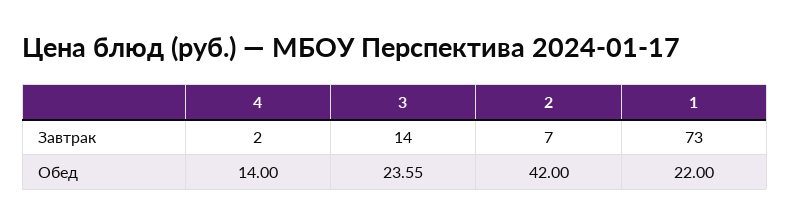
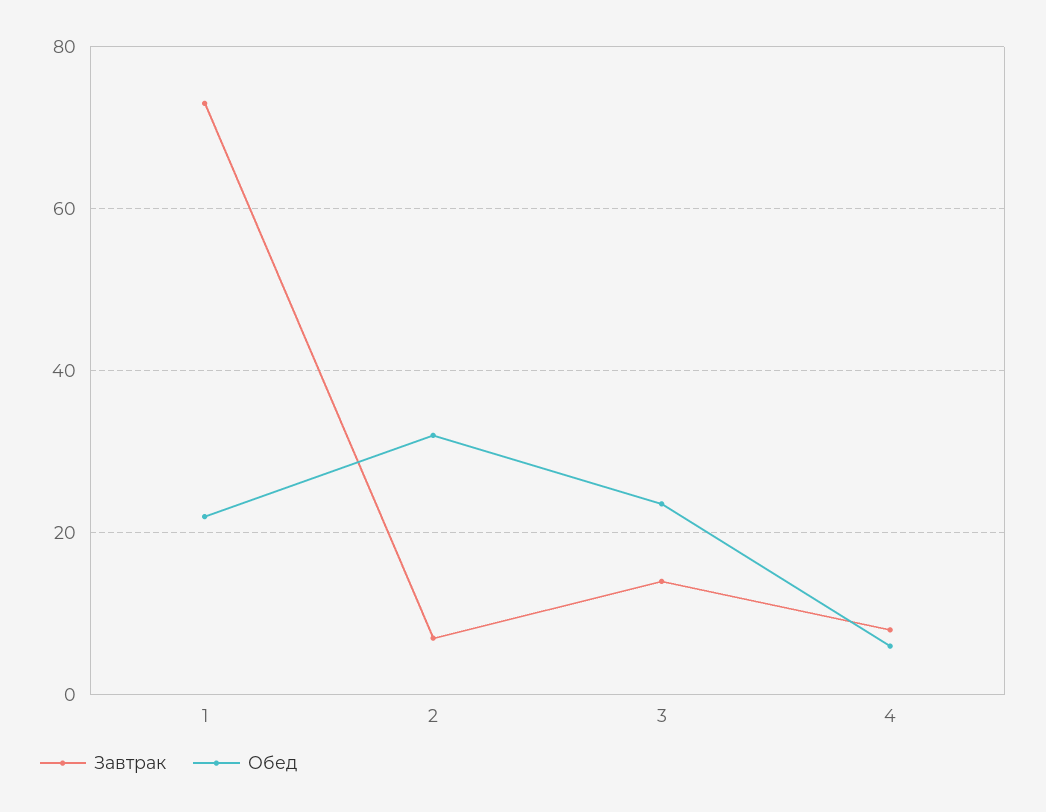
  {
    "Завтрак": {
-     "4": 2,
+     "4": 8,
      "3": 14,
      "2": 7,
      "1": 73
    },
    "Обед": {
-     "4": 14,
+     "4": 6,
      "3": 23.55,
-     "2": 42,
+     "2": 32,
      "1": 22
    }
  }

